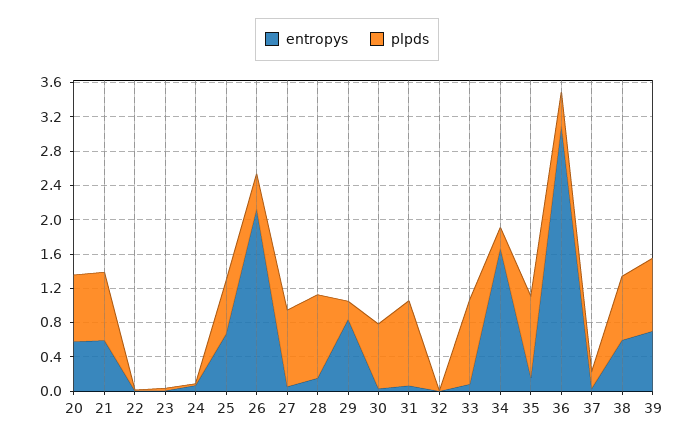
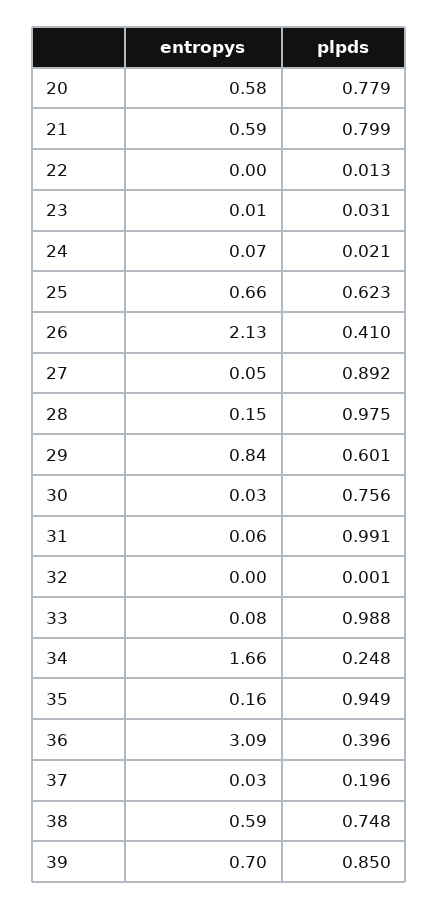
  {
    "entropys": {
      "20": 0.58,
      "21": 0.59,
      "22": 0,
      "23": 0.01,
      "24": 0.07,
      "25": 0.66,
      "26": 2.13,
      "27": 0.05,
      "28": 0.15,
      "29": 0.84,
      "30": 0.03,
      "31": 0.06,
      "32": 0,
      "33": 0.08,
      "34": 1.66,
      "35": 0.16,
      "36": 3.09,
      "37": 0.03,
      "38": 0.59,
      "39": 0.7
    },
    "plpds": {
      "20": 0.779,
      "21": 0.799,
      "22": 0.013,
      "23": 0.031,
      "24": 0.021,
      "25": 0.623,
      "26": 0.41,
      "27": 0.892,
      "28": 0.975,
-     "29": 0.2,
+     "29": 0.601,
      "30": 0.756,
      "31": 0.991,
      "32": 0.001,
      "33": 0.988,
      "34": 0.248,
      "35": 0.949,
      "36": 0.396,
      "37": 0.196,
      "38": 0.748,
      "39": 0.85
    }
  }

